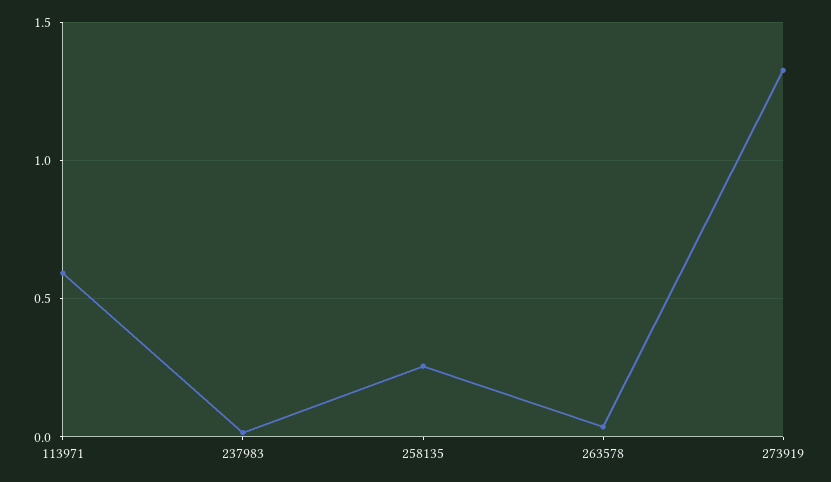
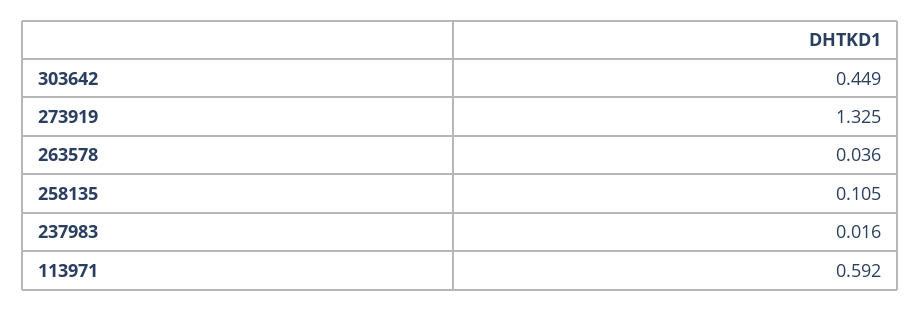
  {
    "113971": 0.592,
    "237983": 0.016,
-   "258135": 0.25,
+   "258135": 0.105,
    "263578": 0.036,
-   "273919": 1.325
+   "273919": 1.325,
+   "303642": 0.449
  }

